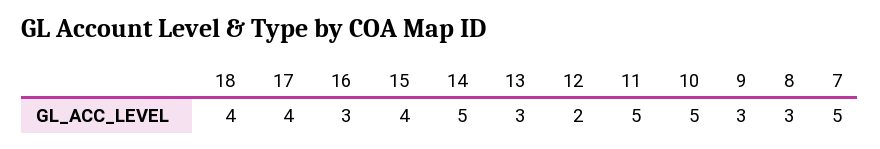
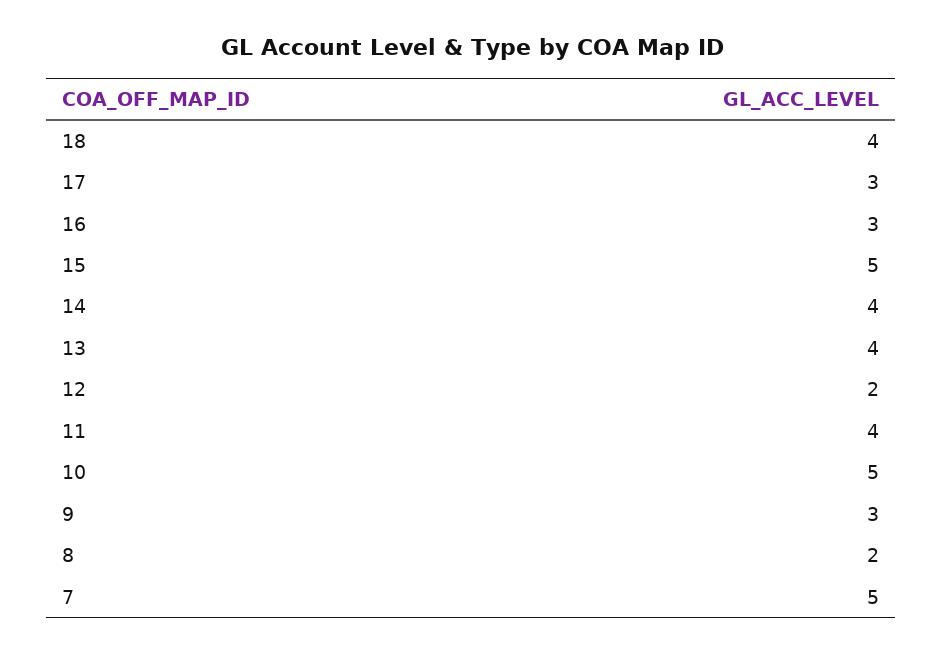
  {
    "18": 4,
-   "17": 4,
+   "17": 3,
    "16": 3,
-   "15": 4,
+   "15": 5,
-   "14": 5,
+   "14": 4,
-   "13": 3,
+   "13": 4,
    "12": 2,
-   "11": 5,
+   "11": 4,
    "10": 5,
    "9": 3,
-   "8": 3,
+   "8": 2,
    "7": 5
  }

